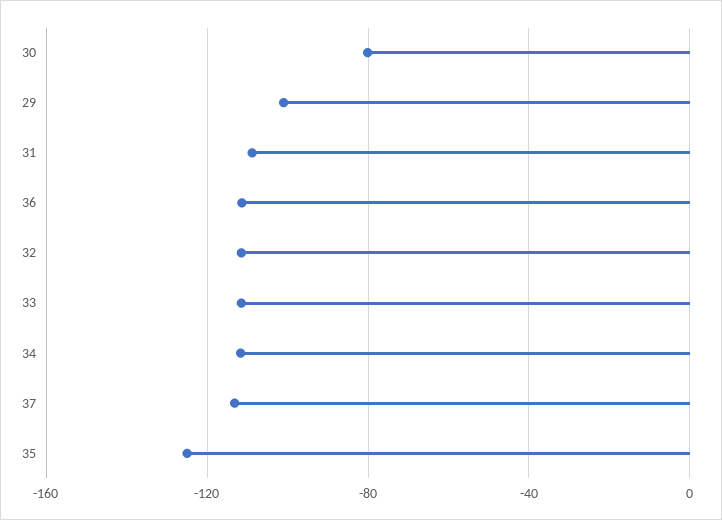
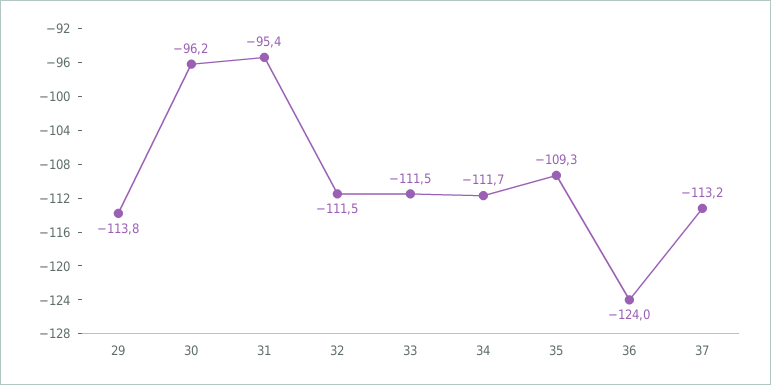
  {
-   "30": -80,
+   "30": -96.2,
-   "29": -100,
+   "29": -113.8,
-   "31": -110,
+   "31": -95.4,
-   "36": -110,
+   "36": -124,
    "32": -111.5,
    "33": -111.5,
    "34": -111.7,
    "37": -113.2,
-   "35": -125
+   "35": -109.3
  }

